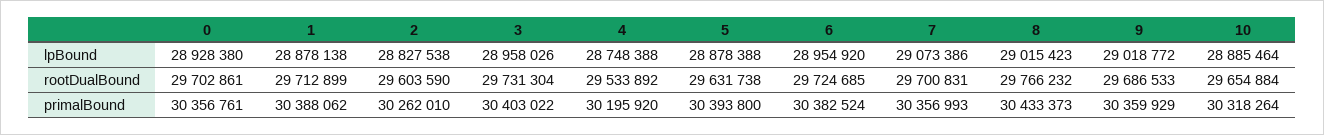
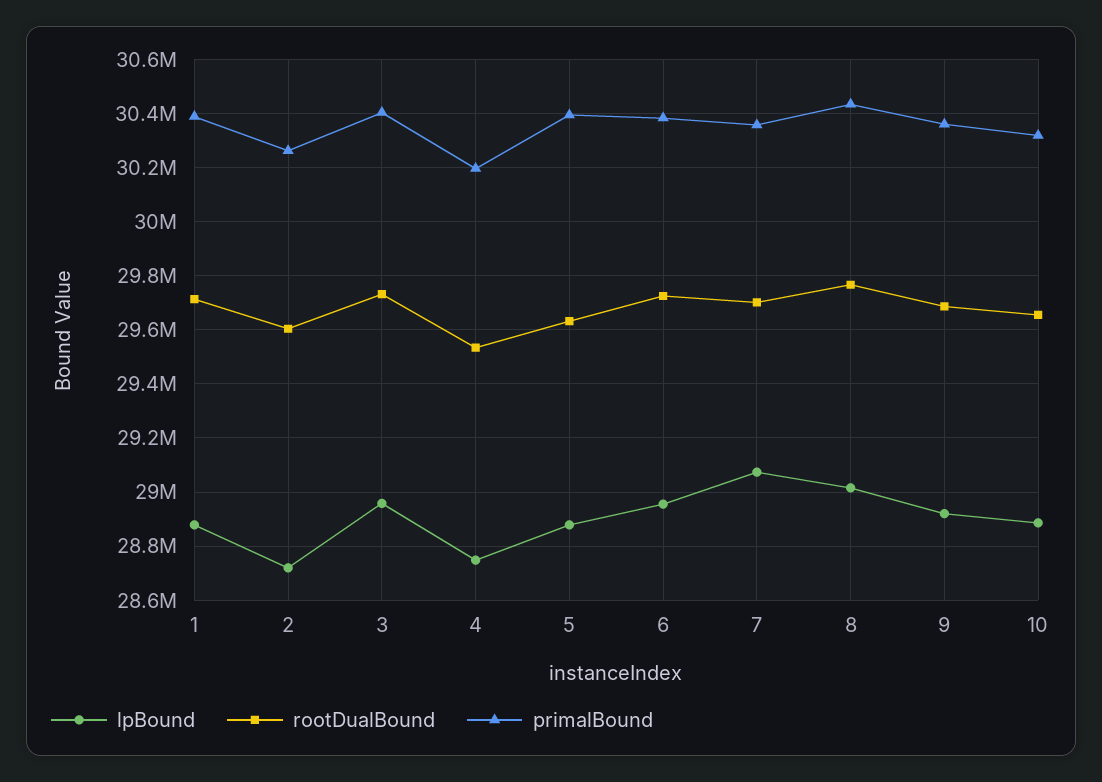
  {
    "lpBound": {
-     "0": 28928380,
      "1": 28878138,
-     "2": 28827538,
+     "2": 28725000,
      "3": 28958026,
      "4": 28748388,
      "5": 28878388,
      "6": 28954920,
      "7": 29073386,
      "8": 29015423,
-     "9": 29018772,
+     "9": 28925000,
      "10": 28885464
    },
    "rootDualBound": {
-     "0": 29702861,
      "1": 29712899,
      "2": 29603590,
      "3": 29731304,
      "4": 29533892,
      "5": 29631738,
      "6": 29724685,
      "7": 29700831,
      "8": 29766232,
      "9": 29686533,
      "10": 29654884
    },
    "primalBound": {
-     "0": 30356761,
      "1": 30388062,
      "2": 30262010,
      "3": 30403022,
      "4": 30195920,
      "5": 30393800,
      "6": 30382524,
      "7": 30356993,
      "8": 30433373,
      "9": 30359929,
      "10": 30318264
    }
  }

